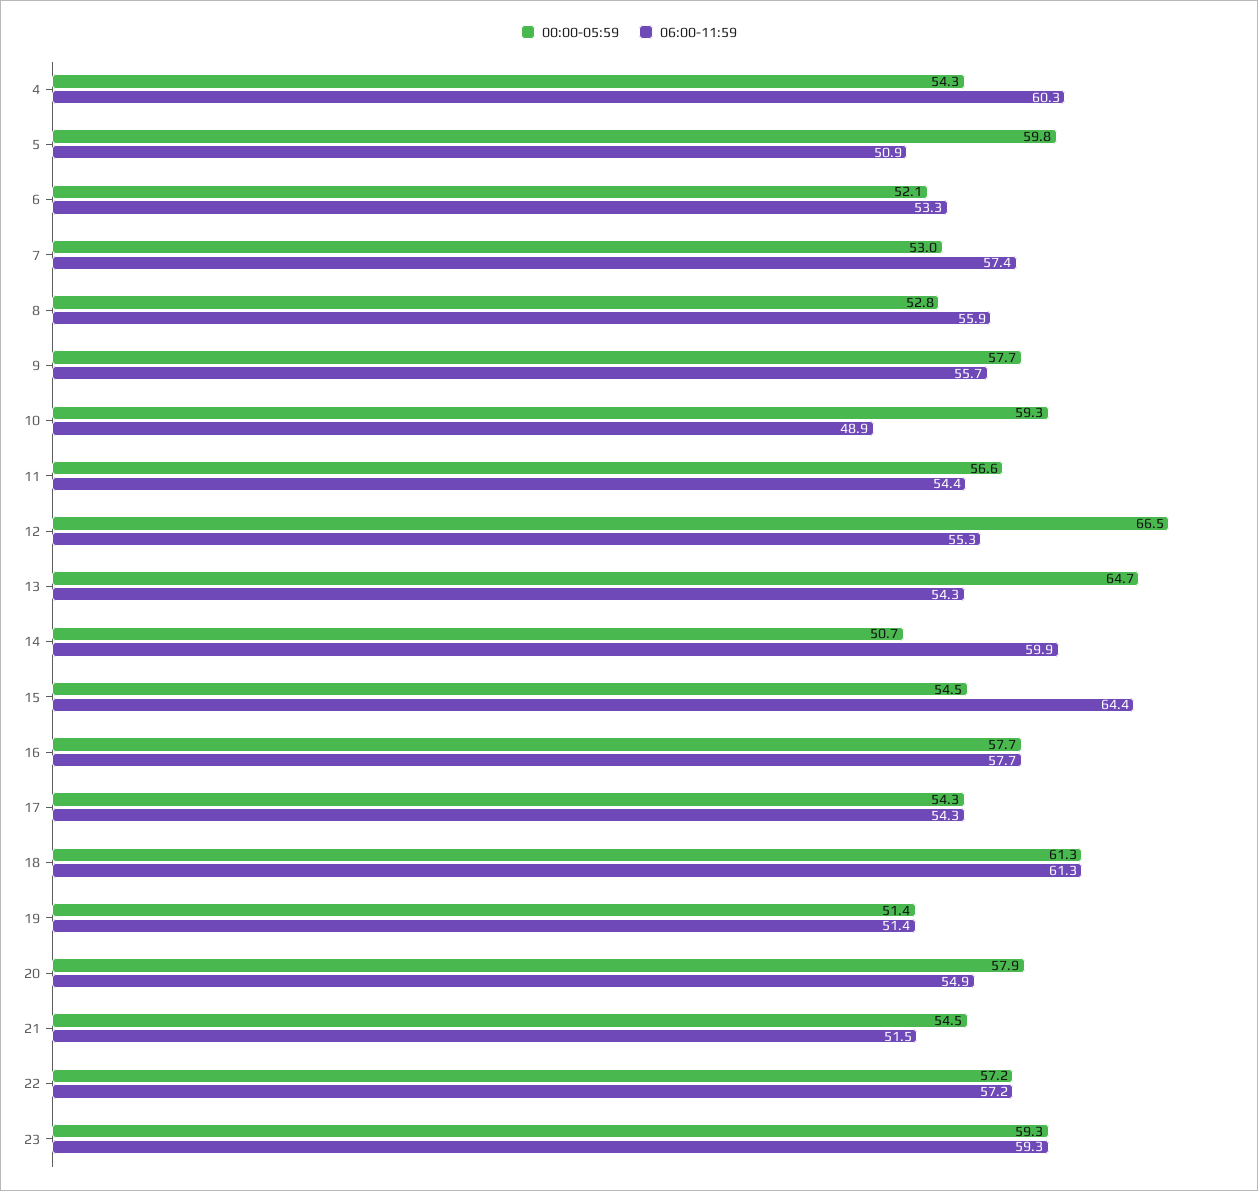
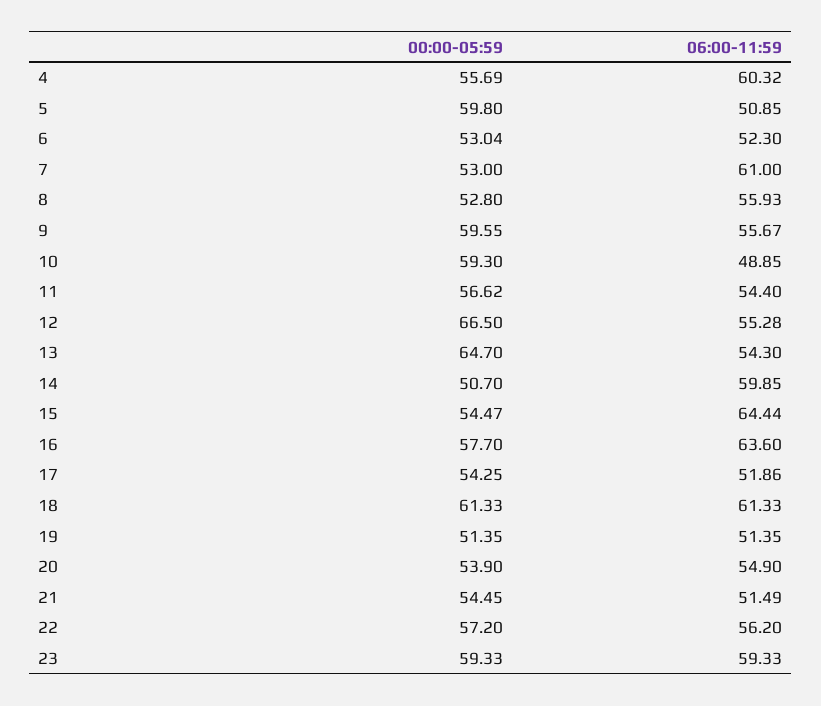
  {
    "00:00-05:59": {
-     "4": 54.3,
+     "4": 55.69,
      "5": 59.8,
-     "6": 52.1,
+     "6": 53.04,
      "7": 53,
      "8": 52.8,
-     "9": 57.7,
+     "9": 59.55,
      "10": 59.3,
      "11": 56.62,
      "12": 66.5,
      "13": 64.7,
      "14": 50.7,
      "15": 54.47,
      "16": 57.7,
      "17": 54.25,
      "18": 61.33,
      "19": 51.35,
-     "20": 57.9,
+     "20": 53.9,
      "21": 54.45,
      "22": 57.2,
      "23": 59.33
    },
    "06:00-11:59": {
      "4": 60.32,
      "5": 50.85,
-     "6": 53.3,
+     "6": 52.3,
-     "7": 57.4,
+     "7": 61,
      "8": 55.93,
      "9": 55.67,
      "10": 48.85,
      "11": 54.4,
      "12": 55.28,
      "13": 54.3,
      "14": 59.85,
      "15": 64.44,
-     "16": 57.7,
+     "16": 63.6,
-     "17": 54.3,
+     "17": 51.86,
      "18": 61.33,
      "19": 51.35,
      "20": 54.9,
      "21": 51.49,
-     "22": 57.2,
+     "22": 56.2,
      "23": 59.33
    }
  }

